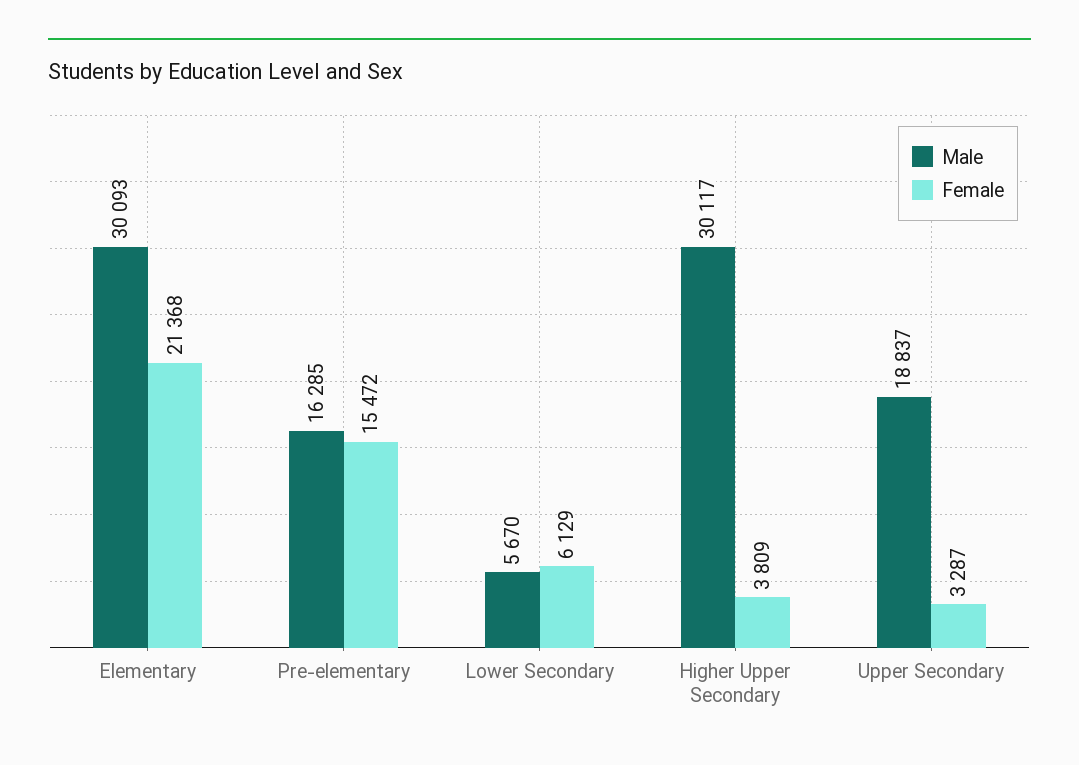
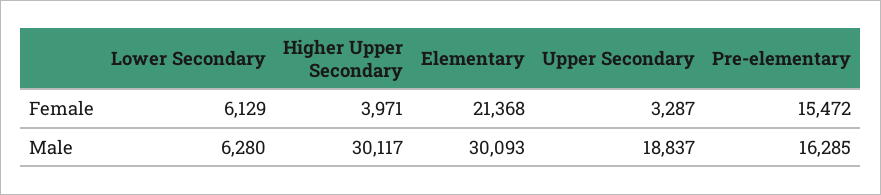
  {
    "Male": {
      "Elementary": 30093,
      "Pre-elementary": 16285,
-     "Lower Secondary": 5670,
+     "Lower Secondary": 6280,
      "Higher Upper Secondary": 30117,
      "Upper Secondary": 18837
    },
    "Female": {
      "Elementary": 21368,
      "Pre-elementary": 15472,
      "Lower Secondary": 6129,
-     "Higher Upper Secondary": 3809,
+     "Higher Upper Secondary": 3971,
      "Upper Secondary": 3287
    }
  }

